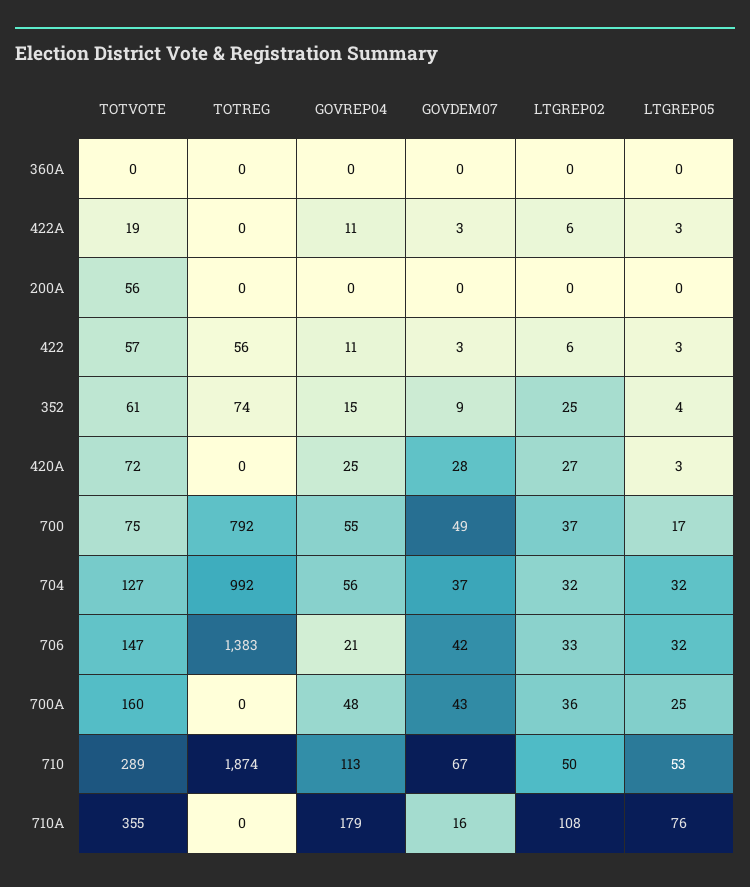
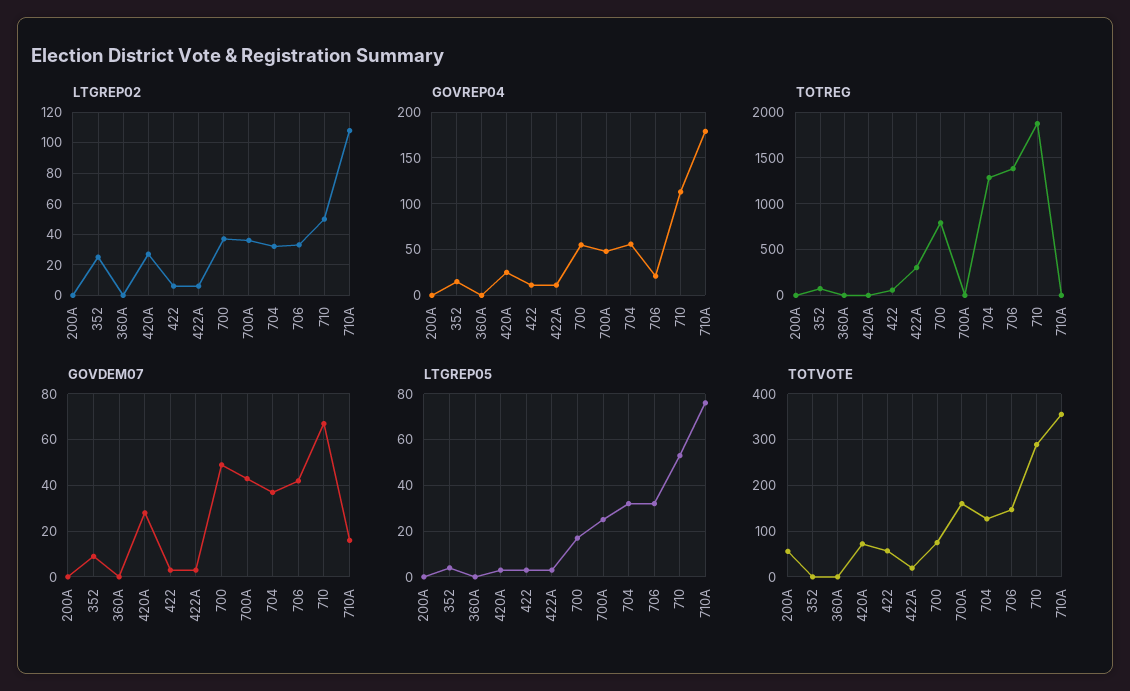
  {
    "TOTVOTE": {
      "360A": 0,
      "422A": 19,
      "200A": 56,
      "422": 57,
-     "352": 61,
+     "352": 0,
      "420A": 72,
      "700": 75,
      "704": 127,
      "706": 147,
      "700A": 160,
      "710": 289,
      "710A": 355
    },
    "TOTREG": {
      "360A": 0,
-     "422A": 0,
+     "422A": 300,
      "200A": 0,
      "422": 56,
      "352": 74,
      "420A": 0,
      "700": 792,
-     "704": 992,
+     "704": 1300,
      "706": 1383,
      "700A": 0,
      "710": 1874,
      "710A": 0
    },
    "GOVREP04": {
      "360A": 0,
      "422A": 11,
      "200A": 0,
      "422": 11,
      "352": 15,
      "420A": 25,
      "700": 55,
      "704": 56,
      "706": 21,
      "700A": 48,
      "710": 113,
      "710A": 179
    },
    "GOVDEM07": {
      "360A": 0,
      "422A": 3,
      "200A": 0,
      "422": 3,
      "352": 9,
      "420A": 28,
      "700": 49,
      "704": 37,
      "706": 42,
      "700A": 43,
      "710": 67,
      "710A": 16
    },
    "LTGREP02": {
      "360A": 0,
      "422A": 6,
      "200A": 0,
      "422": 6,
      "352": 25,
      "420A": 27,
      "700": 37,
      "704": 32,
      "706": 33,
      "700A": 36,
      "710": 50,
      "710A": 108
    },
    "LTGREP05": {
      "360A": 0,
      "422A": 3,
      "200A": 0,
      "422": 3,
      "352": 4,
      "420A": 3,
      "700": 17,
      "704": 32,
      "706": 32,
      "700A": 25,
      "710": 53,
      "710A": 76
    }
  }

